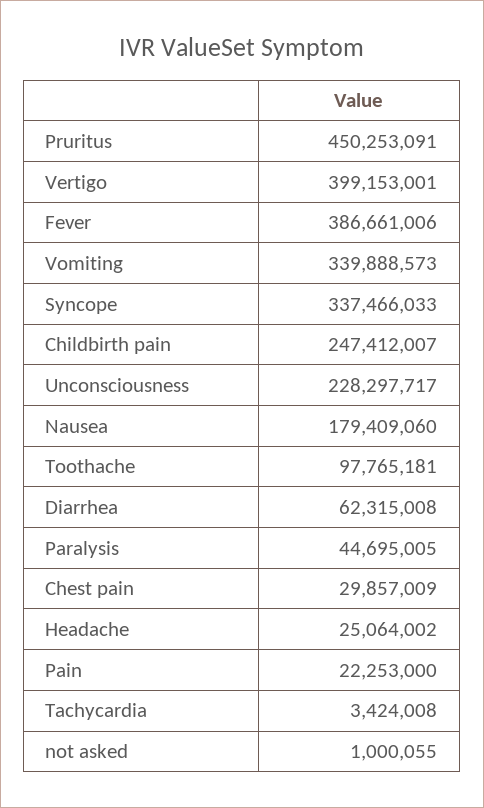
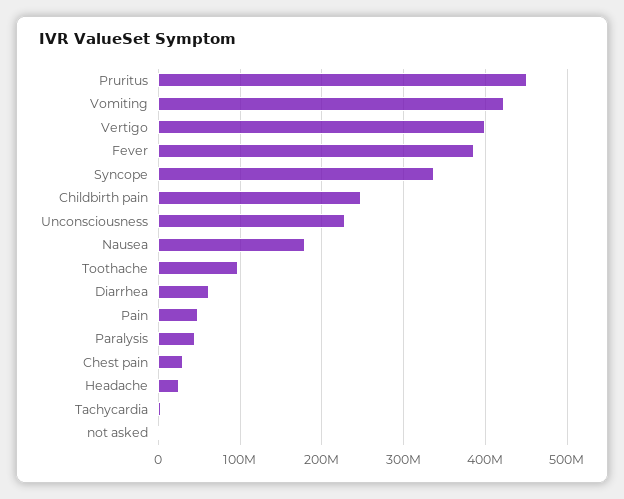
  {
    "Pruritus": 450253091,
    "Vertigo": 399153001,
    "Fever": 386661006,
-   "Vomiting": 339888573,
+   "Vomiting": 420000000,
    "Syncope": 337466033,
    "Childbirth pain": 247412007,
    "Unconsciousness": 228297717,
    "Nausea": 179409060,
    "Toothache": 97765181,
    "Diarrhea": 62315008,
    "Paralysis": 44695005,
    "Chest pain": 29857009,
    "Headache": 25064002,
-   "Pain": 22253000,
+   "Pain": 50000000,
    "Tachycardia": 3424008,
    "not asked": 1000055
  }

